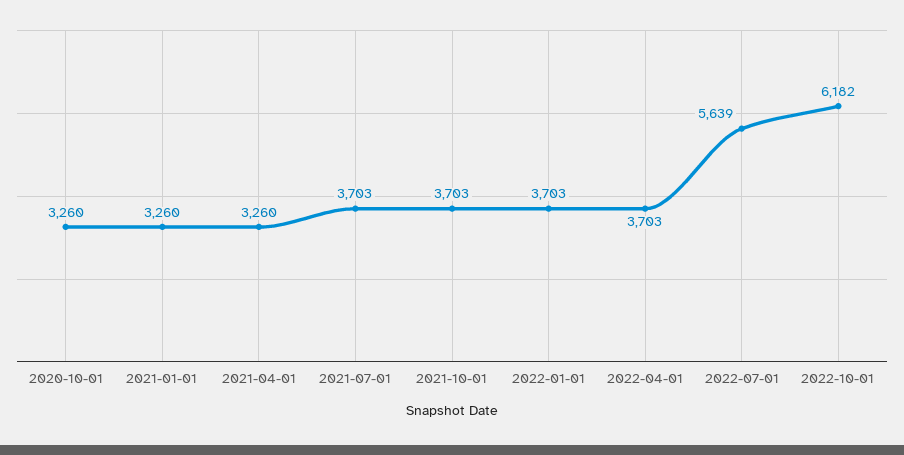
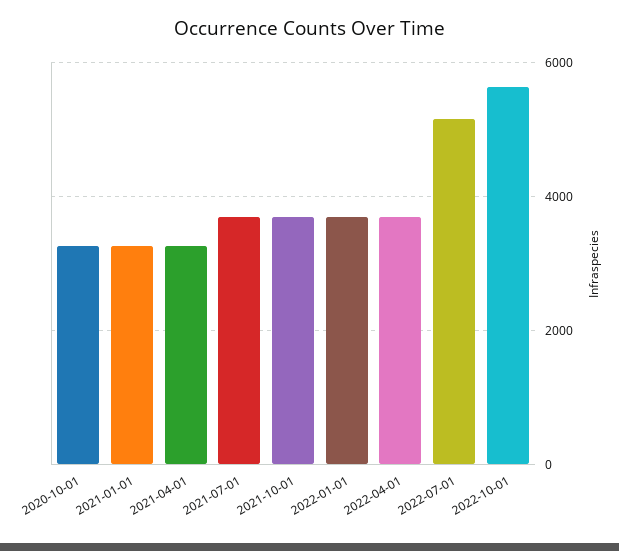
  {
    "2020-10-01": 3260,
    "2021-01-01": 3260,
    "2021-04-01": 3260,
    "2021-07-01": 3703,
    "2021-10-01": 3703,
    "2022-01-01": 3703,
    "2022-04-01": 3703,
-   "2022-07-01": 5639,
+   "2022-07-01": 5200,
-   "2022-10-01": 6182
+   "2022-10-01": 5600
  }

